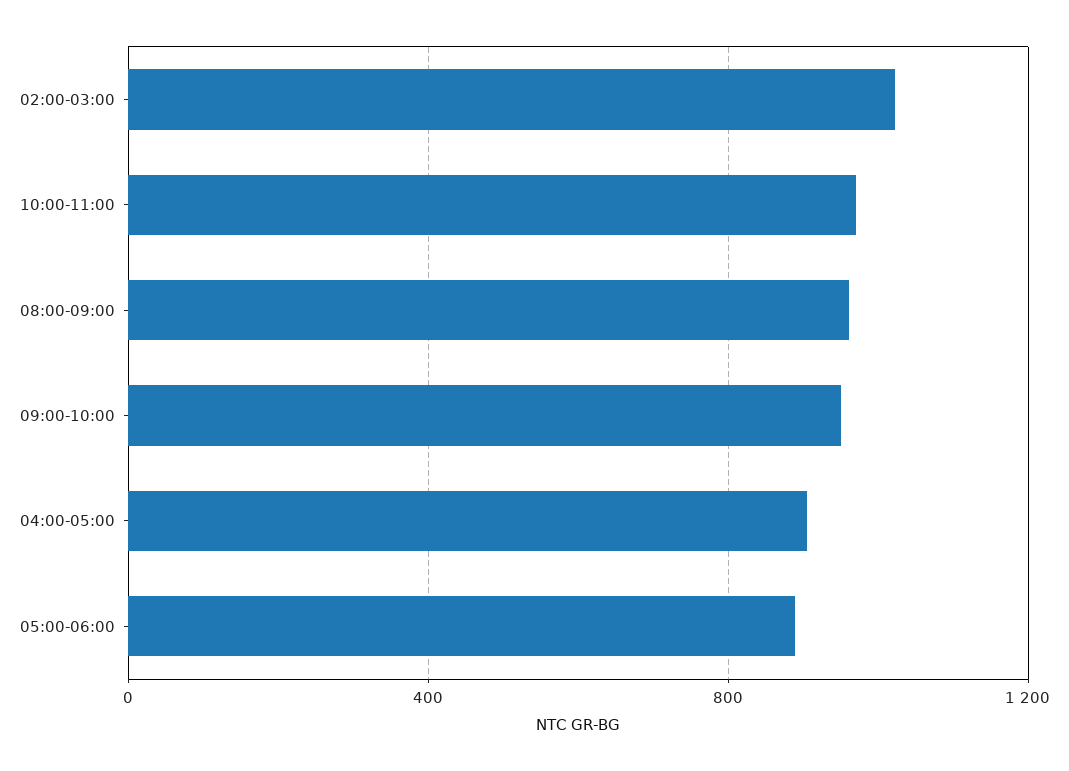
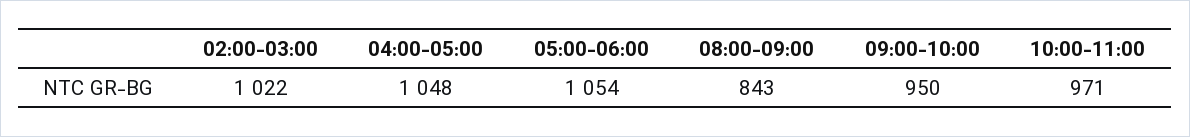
  {
    "02:00-03:00": 1022,
    "10:00-11:00": 971,
-   "08:00-09:00": 950,
+   "08:00-09:00": 843,
    "09:00-10:00": 950,
-   "04:00-05:00": 900,
+   "04:00-05:00": 1048,
-   "05:00-06:00": 900
+   "05:00-06:00": 1054
  }

